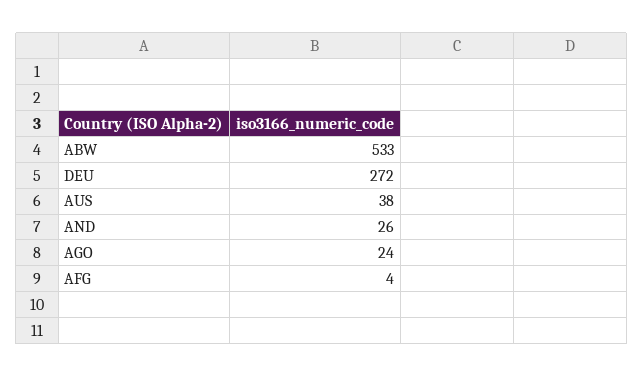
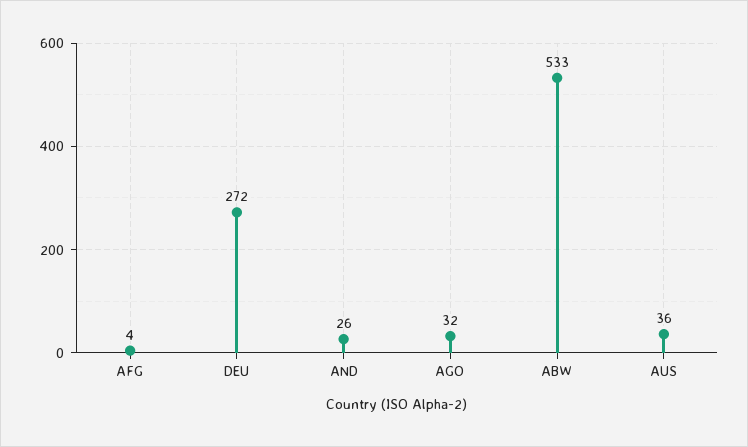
  {
    "ABW": 533,
    "DEU": 272,
-   "AUS": 38,
+   "AUS": 36,
    "AND": 26,
-   "AGO": 24,
+   "AGO": 32,
    "AFG": 4
  }

